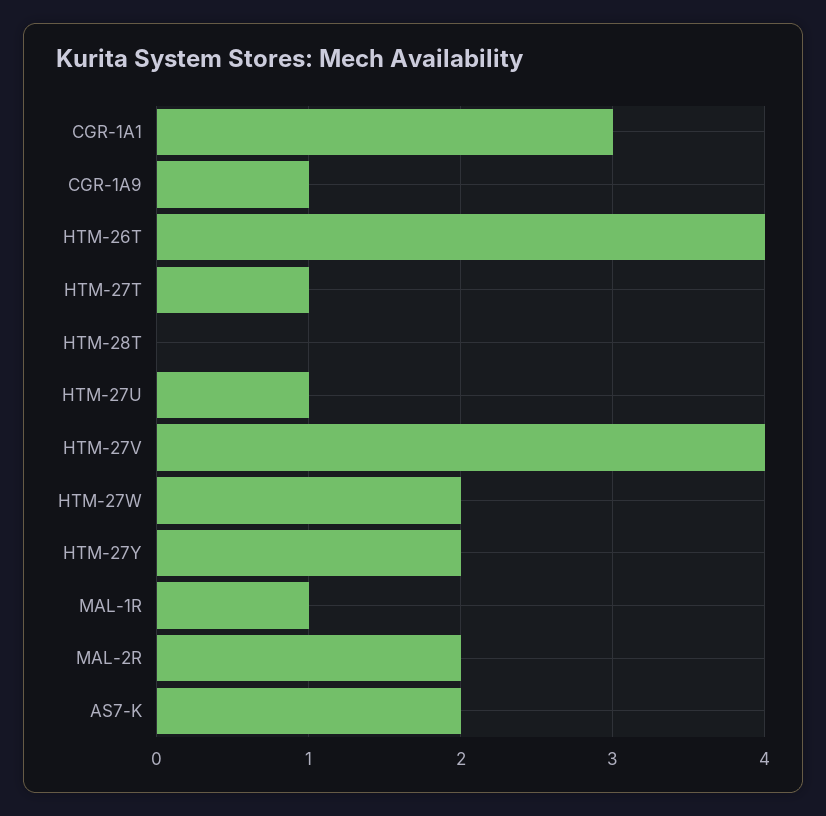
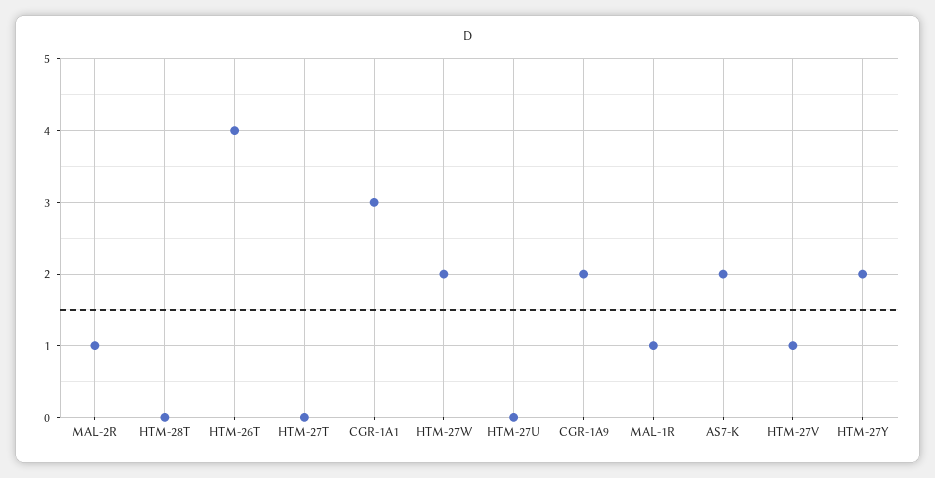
  {
    "CGR-1A1": 3,
-   "CGR-1A9": 1,
+   "CGR-1A9": 2,
    "HTM-26T": 4,
-   "HTM-27T": 1,
+   "HTM-27T": 0,
    "HTM-28T": 0,
-   "HTM-27U": 1,
+   "HTM-27U": 0,
-   "HTM-27V": 4,
+   "HTM-27V": 1,
    "HTM-27W": 2,
    "HTM-27Y": 2,
    "MAL-1R": 1,
-   "MAL-2R": 2,
+   "MAL-2R": 1,
    "AS7-K": 2
  }

